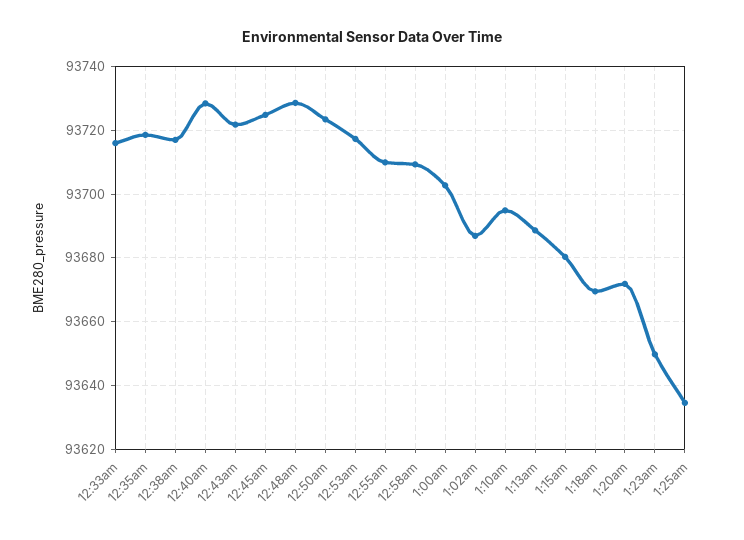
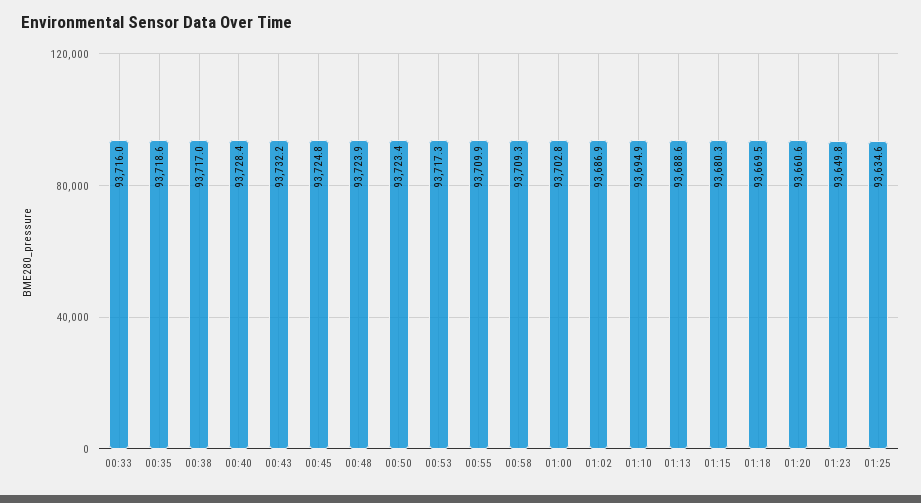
  {
    "12:33am": 93716,
    "12:35am": 93718.6,
    "12:38am": 93717,
    "12:40am": 93728.4,
-   "12:43am": 93722,
+   "12:43am": 93732.2,
    "12:45am": 93724.8,
-   "12:48am": 93728,
+   "12:48am": 93723.9,
    "12:50am": 93723.4,
    "12:53am": 93717.3,
    "12:55am": 93709.9,
    "12:58am": 93709.3,
    "1:00am": 93702.8,
    "1:02am": 93686.9,
    "1:10am": 93694.9,
    "1:13am": 93688.6,
    "1:15am": 93680.3,
    "1:18am": 93669.5,
-   "1:20am": 93672,
+   "1:20am": 93660.6,
    "1:23am": 93649.8,
    "1:25am": 93634.6
  }

